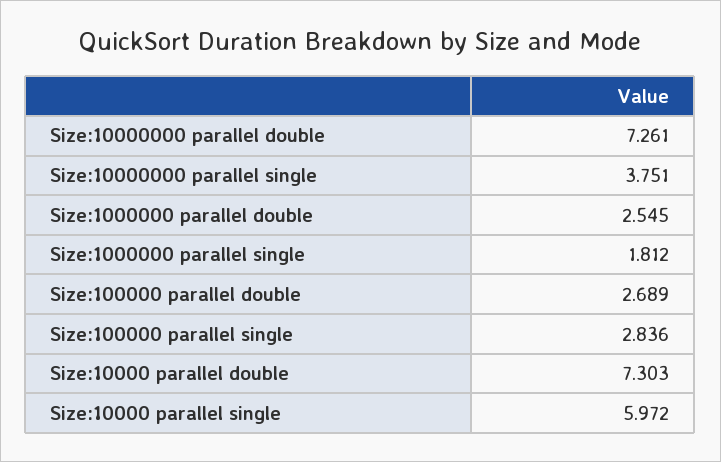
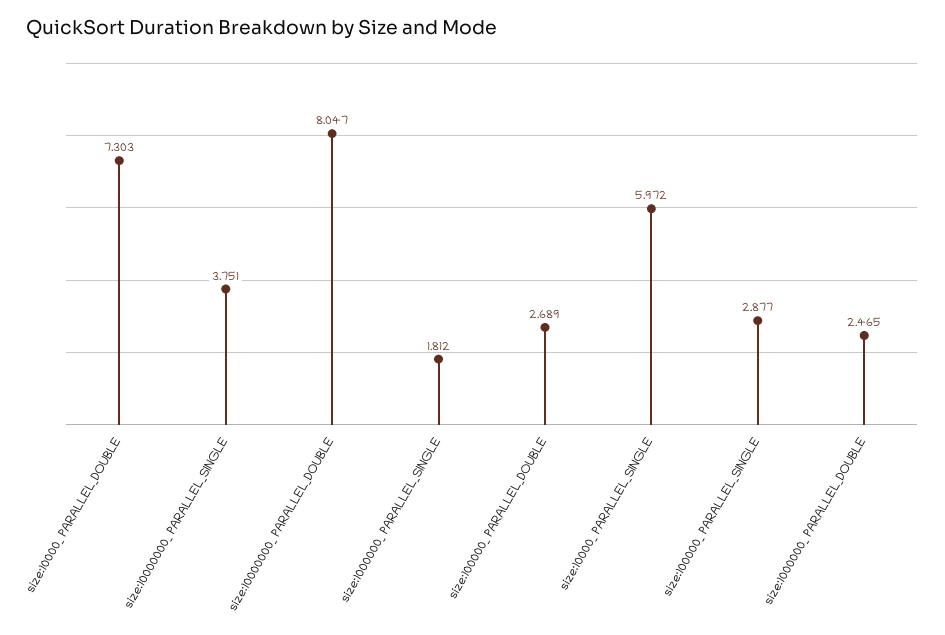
  {
-   "Size:10000000  parallel double": 7.261,
+   "Size:10000000  parallel double": 8.047,
    "Size:10000000  parallel single": 3.751,
-   "Size:1000000  parallel double": 2.545,
+   "Size:1000000  parallel double": 2.465,
    "Size:1000000  parallel single": 1.812,
    "Size:100000  parallel double": 2.689,
-   "Size:100000  parallel single": 2.836,
+   "Size:100000  parallel single": 2.877,
    "Size:10000  parallel double": 7.303,
    "Size:10000  parallel single": 5.972
  }

